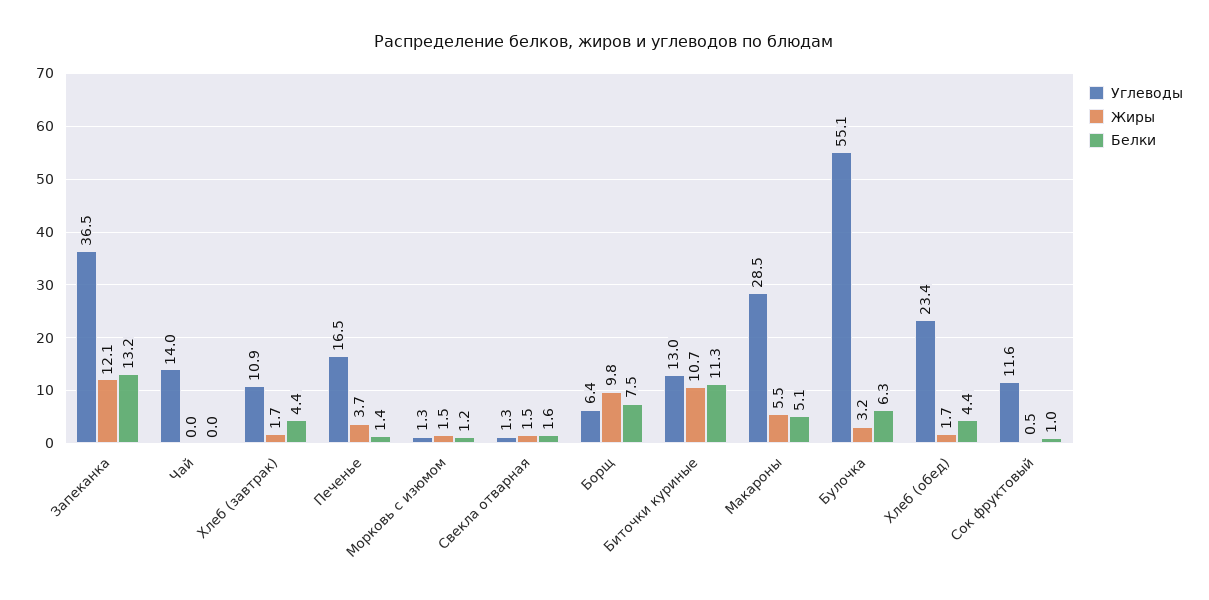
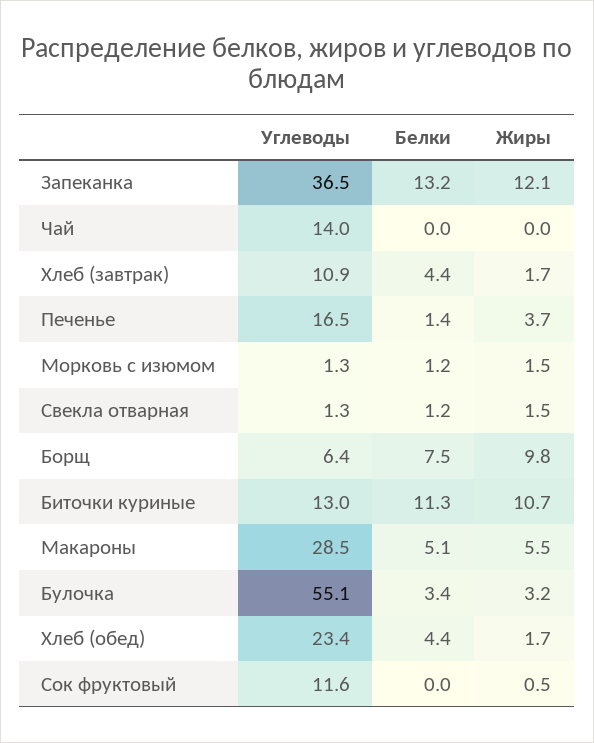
  {
    "Углеводы": {
      "Запеканка": 36.5,
      "Чай": 14,
      "Хлеб (завтрак)": 10.9,
      "Печенье": 16.5,
      "Морковь с изюмом": 1.3,
      "Свекла отварная": 1.3,
      "Борщ": 6.4,
      "Биточки куриные": 13,
      "Макароны": 28.5,
      "Булочка": 55.1,
      "Хлеб (обед)": 23.4,
      "Сок фруктовый": 11.6
    },
    "Жиры": {
      "Запеканка": 12.1,
      "Чай": 0,
      "Хлеб (завтрак)": 1.7,
      "Печенье": 3.7,
      "Морковь с изюмом": 1.5,
      "Свекла отварная": 1.5,
      "Борщ": 9.8,
      "Биточки куриные": 10.7,
      "Макароны": 5.5,
      "Булочка": 3.2,
      "Хлеб (обед)": 1.7,
      "Сок фруктовый": 0.5
    },
    "Белки": {
      "Запеканка": 13.2,
      "Чай": 0,
      "Хлеб (завтрак)": 4.4,
      "Печенье": 1.4,
      "Морковь с изюмом": 1.2,
-     "Свекла отварная": 1.6,
+     "Свекла отварная": 1.2,
      "Борщ": 7.5,
      "Биточки куриные": 11.3,
      "Макароны": 5.1,
-     "Булочка": 6.3,
+     "Булочка": 3.4,
      "Хлеб (обед)": 4.4,
-     "Сок фруктовый": 1
+     "Сок фруктовый": 0
    }
  }

